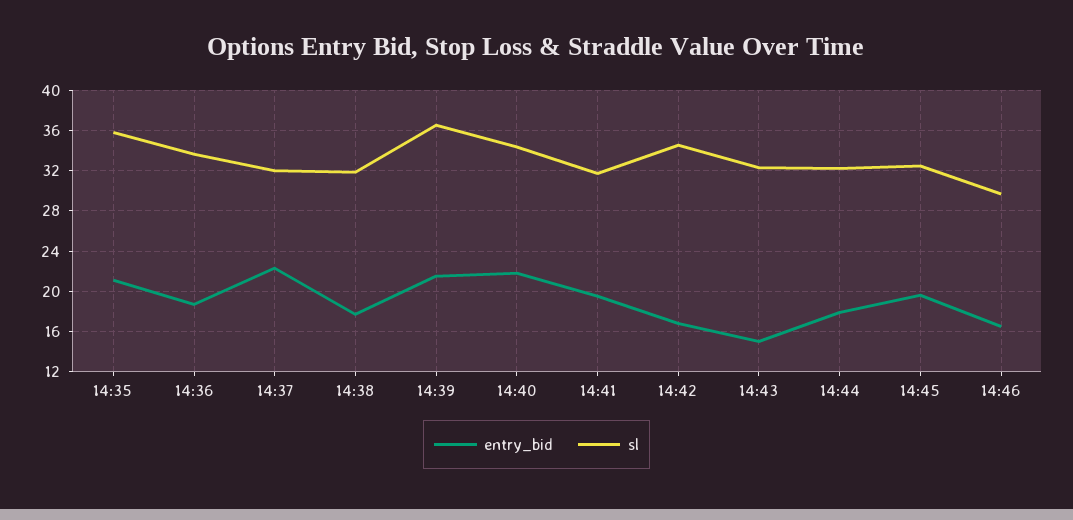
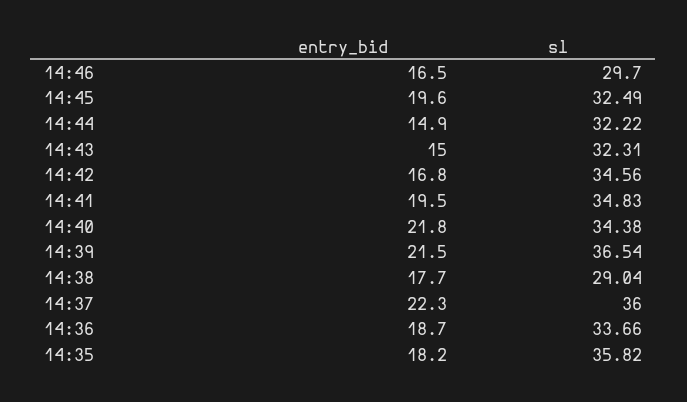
  {
    "entry_bid": {
-     "14:35": 21,
+     "14:35": 18.2,
      "14:36": 18.7,
      "14:37": 22.3,
      "14:38": 17.7,
      "14:39": 21.5,
      "14:40": 21.8,
      "14:41": 19.5,
      "14:42": 16.8,
      "14:43": 15,
-     "14:44": 18,
+     "14:44": 14.9,
      "14:45": 19.6,
      "14:46": 16.5
    },
    "sl": {
      "14:35": 35.82,
      "14:36": 33.66,
-     "14:37": 32,
+     "14:37": 36,
-     "14:38": 32,
+     "14:38": 29.04,
      "14:39": 36.54,
      "14:40": 34.38,
-     "14:41": 32,
+     "14:41": 34.83,
      "14:42": 34.56,
      "14:43": 32.31,
      "14:44": 32.22,
      "14:45": 32.49,
      "14:46": 29.7
    }
  }

